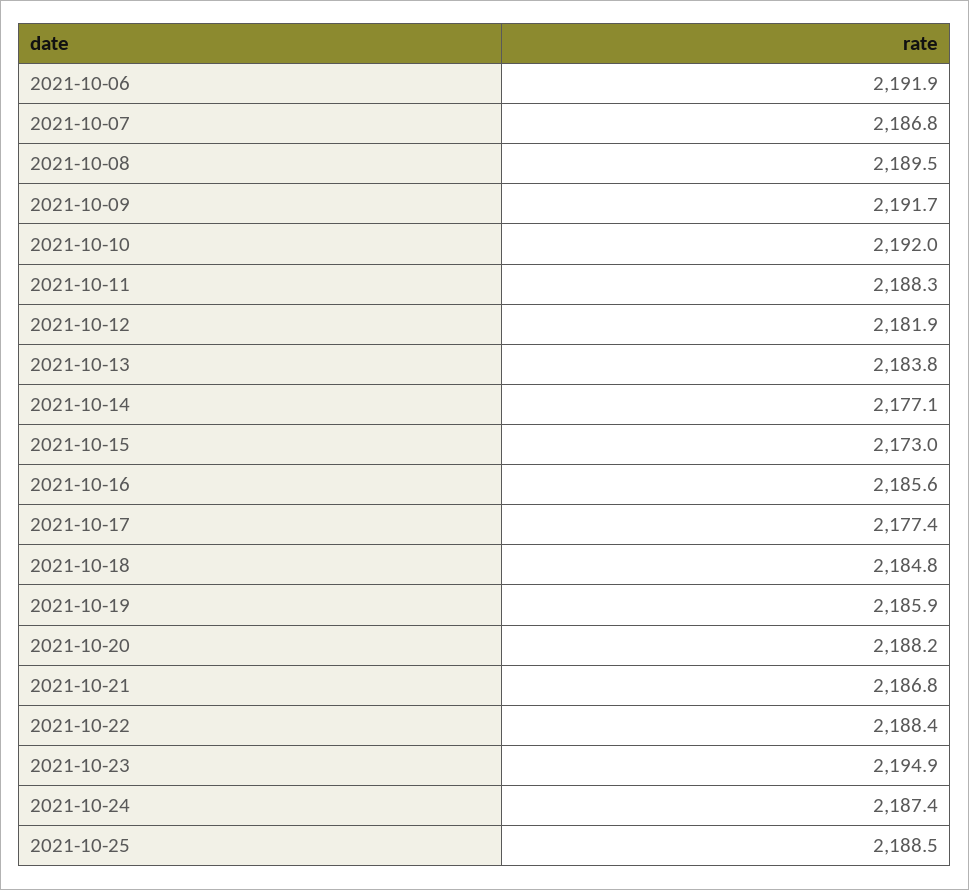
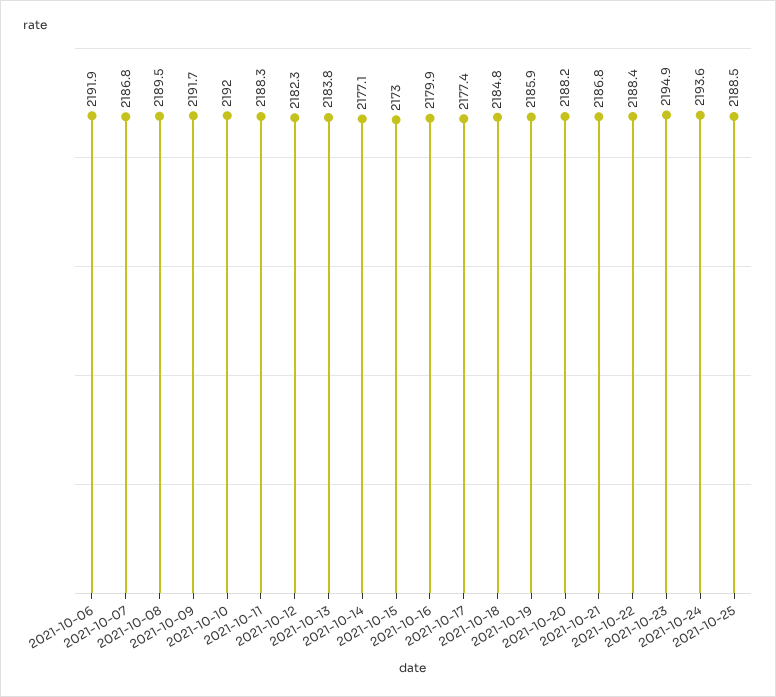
  {
    "2021-10-06": 2191.9,
    "2021-10-07": 2186.8,
    "2021-10-08": 2189.5,
    "2021-10-09": 2191.7,
    "2021-10-10": 2192,
    "2021-10-11": 2188.3,
-   "2021-10-12": 2181.9,
+   "2021-10-12": 2182.3,
    "2021-10-13": 2183.8,
    "2021-10-14": 2177.1,
    "2021-10-15": 2173,
-   "2021-10-16": 2185.6,
+   "2021-10-16": 2179.9,
    "2021-10-17": 2177.4,
    "2021-10-18": 2184.8,
    "2021-10-19": 2185.9,
    "2021-10-20": 2188.2,
    "2021-10-21": 2186.8,
    "2021-10-22": 2188.4,
    "2021-10-23": 2194.9,
-   "2021-10-24": 2187.4,
+   "2021-10-24": 2193.6,
    "2021-10-25": 2188.5
  }

